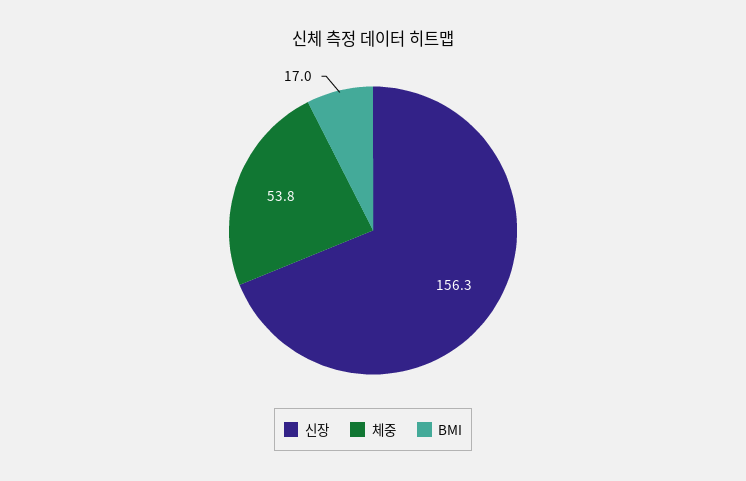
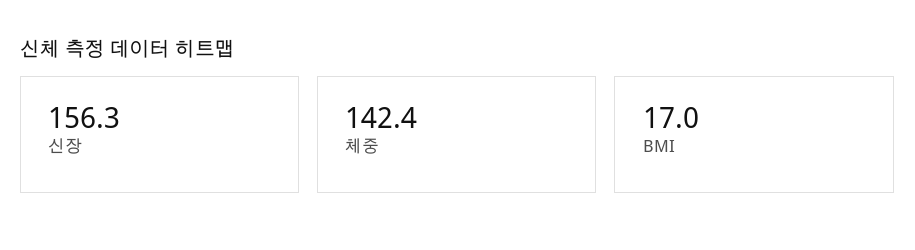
  {
    "신장": 156.3,
-   "체중": 53.8,
+   "체중": 142.4,
    "BMI": 17
  }

